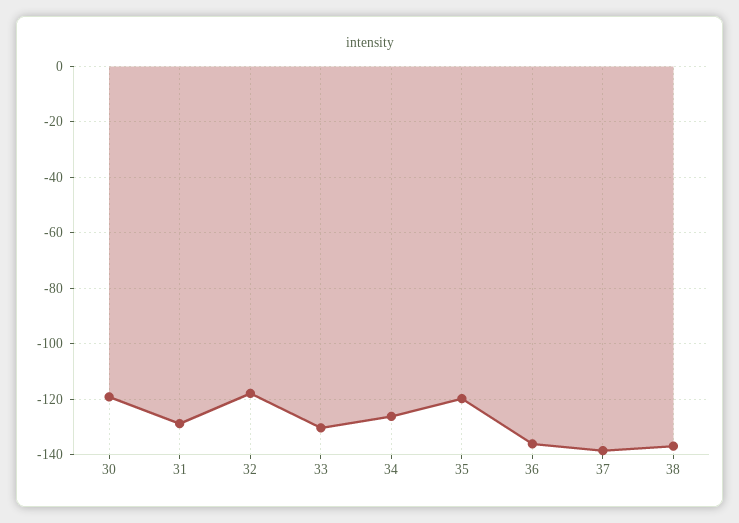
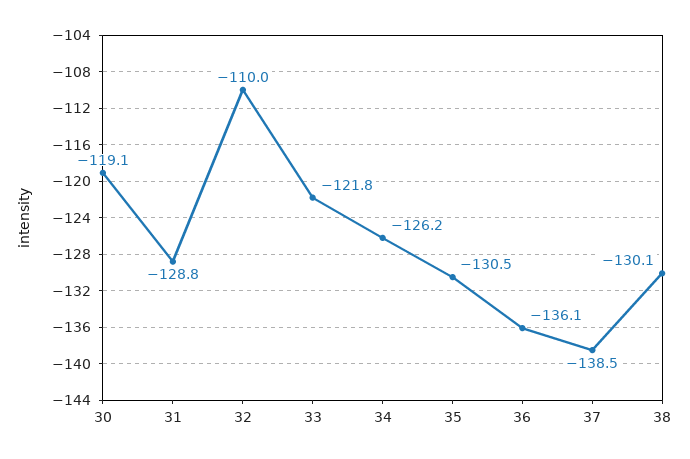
  {
    "30": -119.1,
    "31": -128.8,
-   "32": -117.5,
+   "32": -110,
-   "33": -130,
+   "33": -121.8,
    "34": -126.2,
-   "35": -120,
+   "35": -130.5,
    "36": -136.1,
    "37": -138.5,
-   "38": -137.5
+   "38": -130.1
  }

